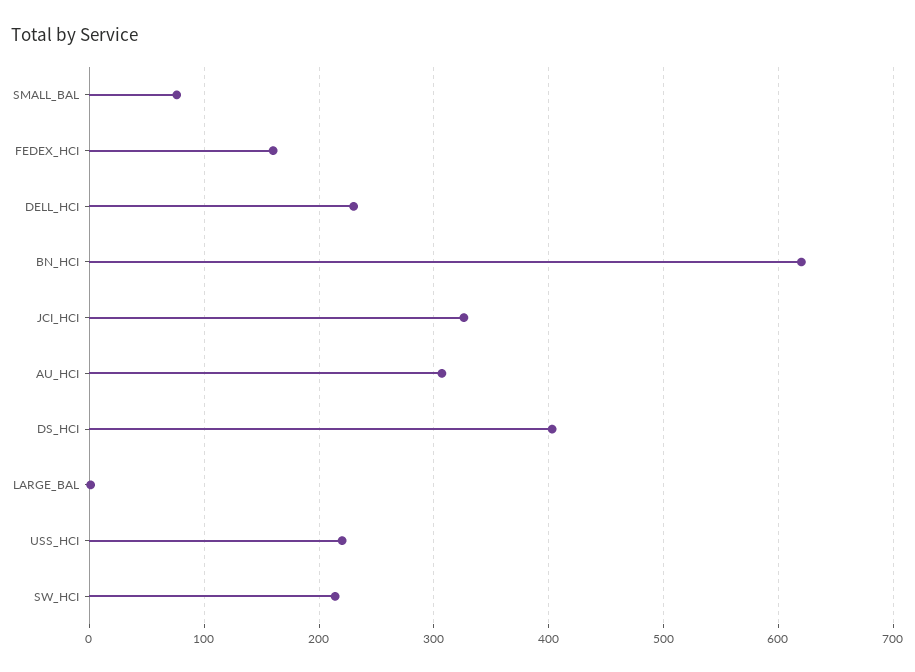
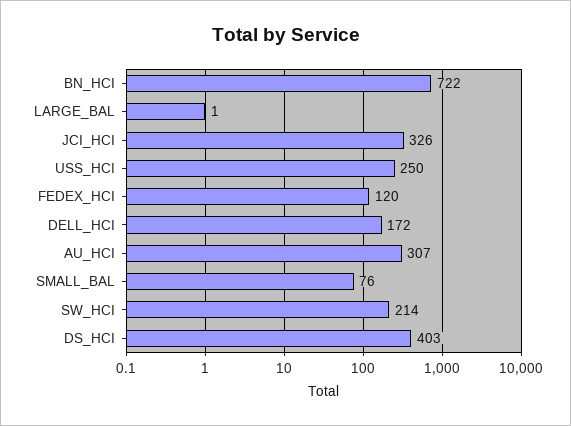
  {
    "SMALL_BAL": 76,
-   "FEDEX_HCI": 160,
+   "FEDEX_HCI": 120,
-   "DELL_HCI": 230,
+   "DELL_HCI": 172,
-   "BN_HCI": 620,
+   "BN_HCI": 722,
    "JCI_HCI": 326,
    "AU_HCI": 307,
    "DS_HCI": 403,
    "LARGE_BAL": 1,
-   "USS_HCI": 220,
+   "USS_HCI": 250,
    "SW_HCI": 214
  }

